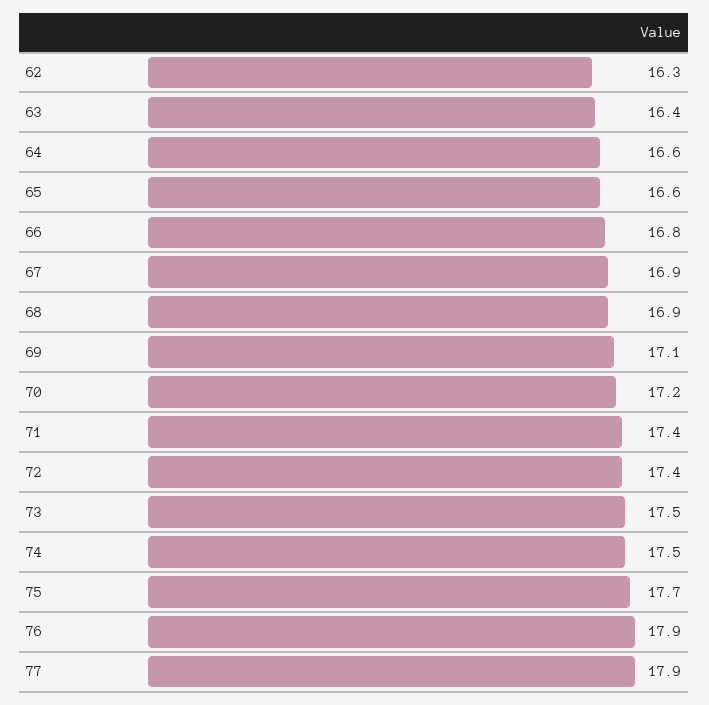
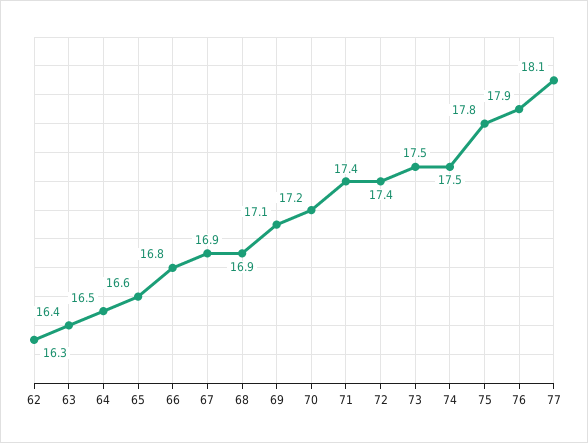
  {
    "62": 16.3,
    "63": 16.4,
-   "64": 16.6,
+   "64": 16.5,
    "65": 16.6,
    "66": 16.8,
    "67": 16.9,
    "68": 16.9,
    "69": 17.1,
    "70": 17.2,
    "71": 17.4,
    "72": 17.4,
    "73": 17.5,
    "74": 17.5,
-   "75": 17.7,
+   "75": 17.8,
    "76": 17.9,
-   "77": 17.9
+   "77": 18.1
  }

